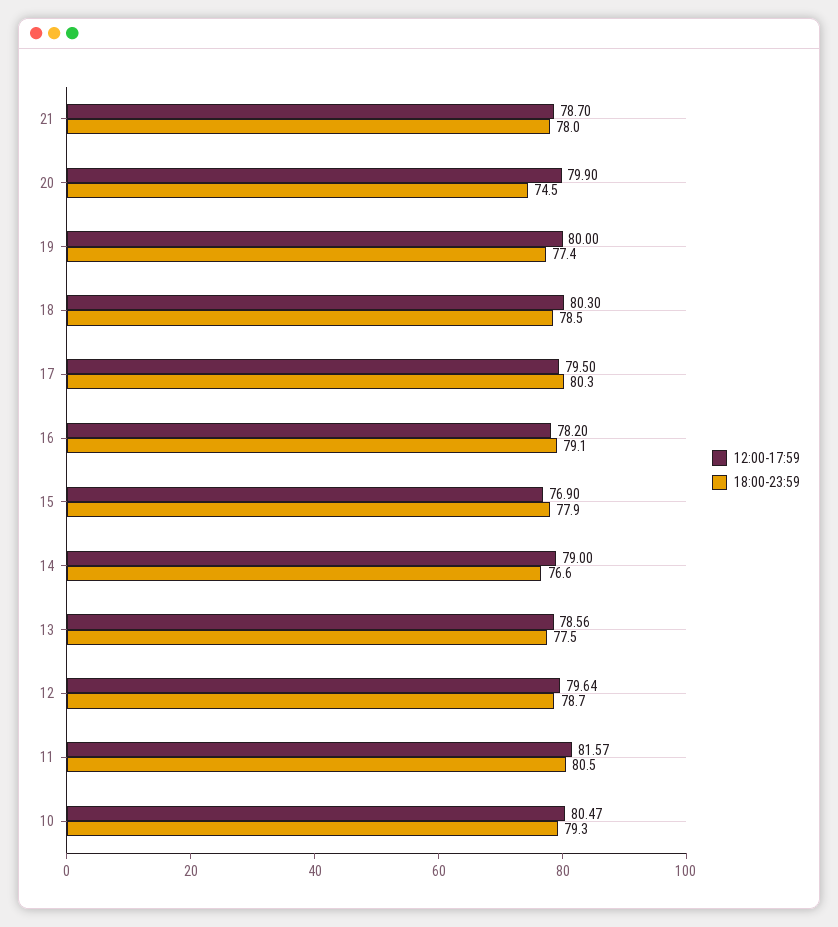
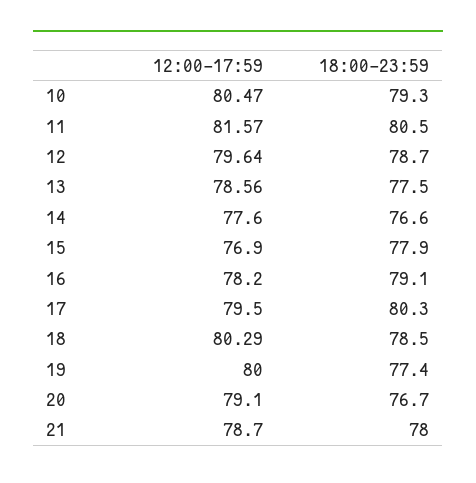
  {
    "12:00-17:59": {
      "21": 78.7,
-     "20": 79.9,
+     "20": 79.1,
      "19": 80,
-     "18": 80.3,
+     "18": 80.29,
      "17": 79.5,
      "16": 78.2,
      "15": 76.9,
-     "14": 79,
+     "14": 77.6,
      "13": 78.56,
      "12": 79.64,
      "11": 81.57,
      "10": 80.47
    },
    "18:00-23:59": {
      "21": 78,
-     "20": 74.5,
+     "20": 76.7,
      "19": 77.4,
      "18": 78.5,
      "17": 80.3,
      "16": 79.1,
      "15": 77.9,
      "14": 76.6,
      "13": 77.5,
      "12": 78.7,
      "11": 80.5,
      "10": 79.3
    }
  }

